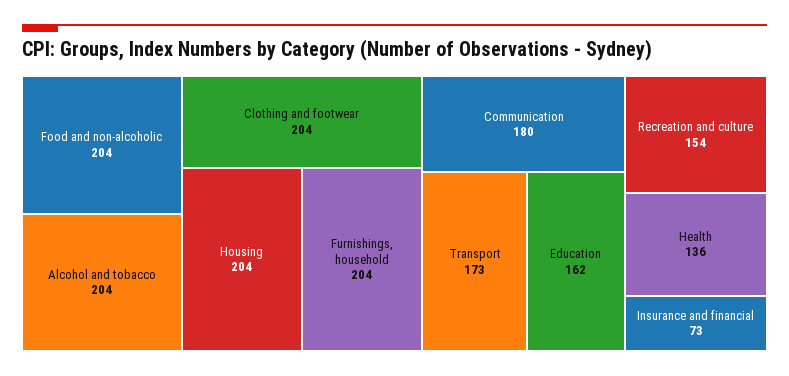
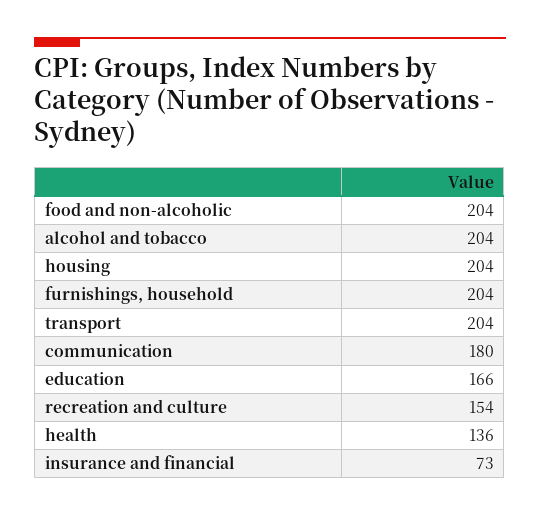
  {
    "Food and non-alcoholic": 204,
    "Alcohol and tobacco": 204,
-   "Clothing and footwear": 204,
    "Housing": 204,
    "Furnishings, household": 204,
    "Communication": 180,
-   "Transport": 173,
+   "Transport": 204,
-   "Education": 162,
+   "Education": 166,
    "Recreation and culture": 154,
    "Health": 136,
    "Insurance and financial": 73
  }

